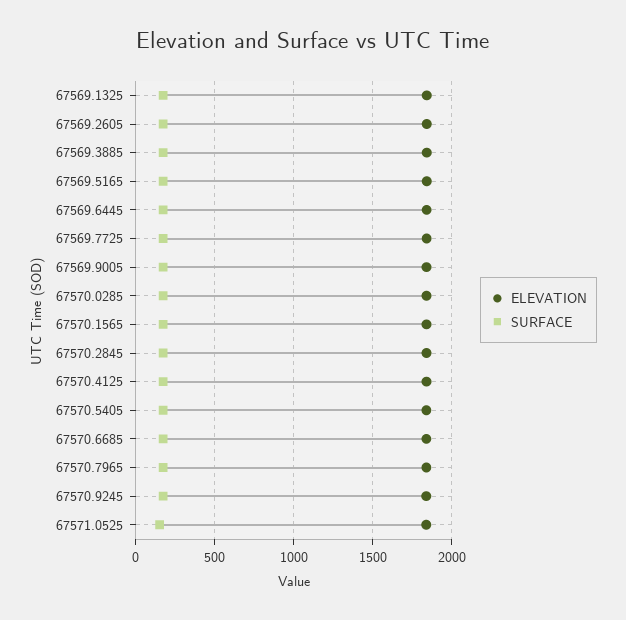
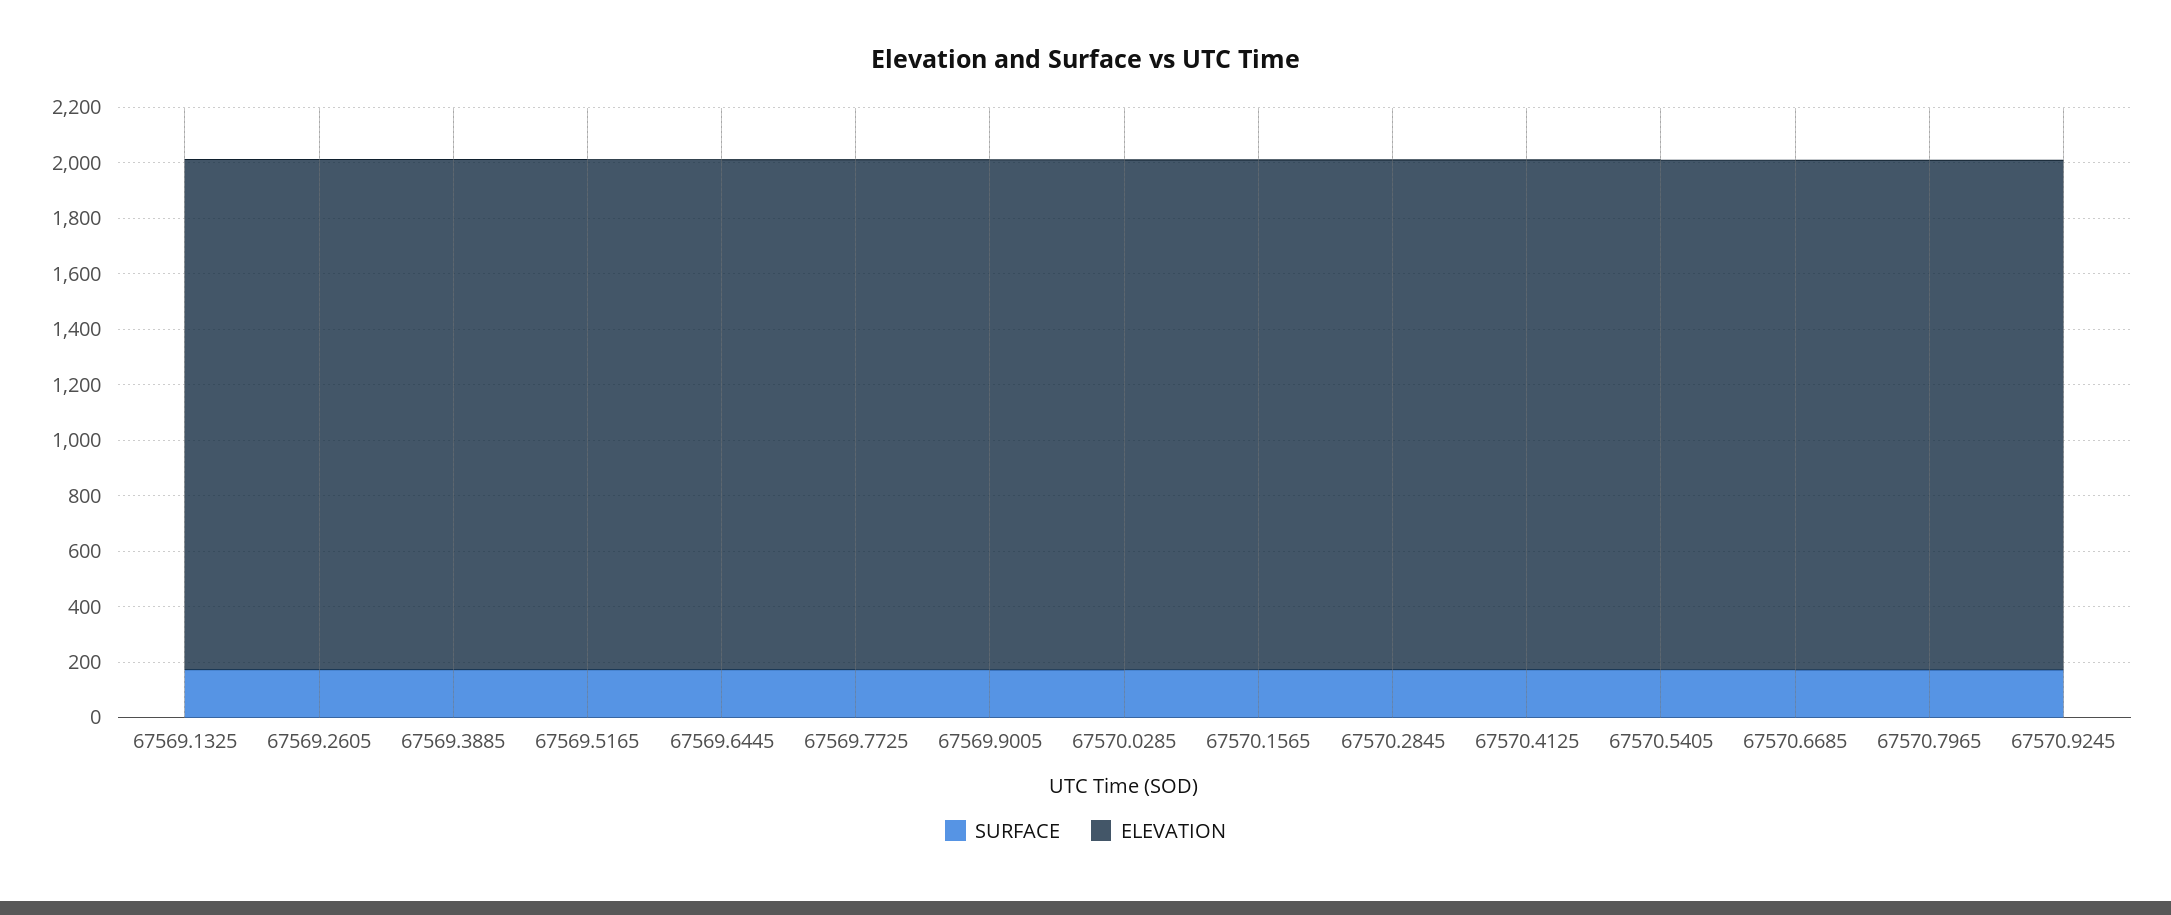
  {
    "ELEVATION": {
      "67569.1325": 1850,
      "67569.2605": 1850,
      "67569.3885": 1850,
      "67569.5165": 1850,
      "67569.6445": 1850,
      "67569.7725": 1850,
      "67569.9005": 1850,
      "67570.0285": 1850,
      "67570.1565": 1850,
      "67570.2845": 1850,
      "67570.4125": 1850,
      "67570.5405": 1850,
      "67570.6685": 1850,
      "67570.7965": 1850,
-     "67570.9245": 1850,
+     "67570.9245": 1850
-     "67571.0525": 1850
    },
    "SURFACE": {
      "67569.1325": 150,
      "67569.2605": 150,
      "67569.3885": 150,
      "67569.5165": 150,
      "67569.6445": 150,
      "67569.7725": 150,
      "67569.9005": 150,
      "67570.0285": 150,
      "67570.1565": 150,
      "67570.2845": 150,
      "67570.4125": 150,
      "67570.5405": 150,
      "67570.6685": 150,
      "67570.7965": 150,
-     "67570.9245": 150,
+     "67570.9245": 150
-     "67571.0525": 150
    }
  }

